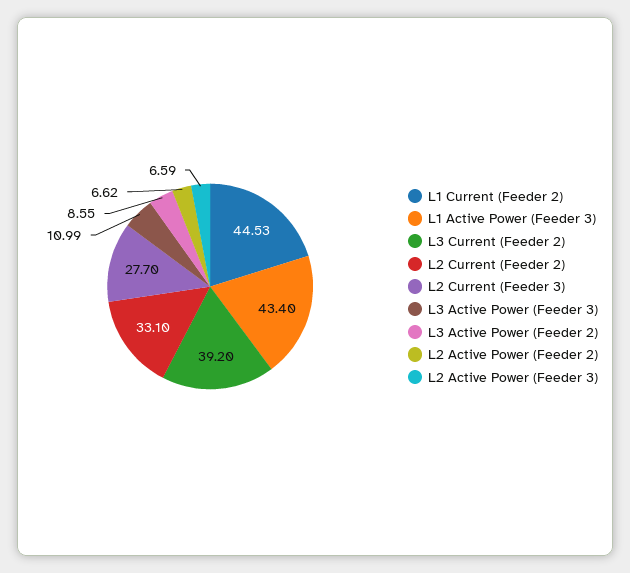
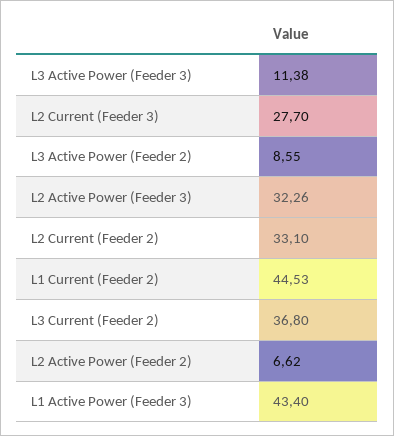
  {
    "L1 Current (Feeder 2)": 44.53,
    "L1 Active Power (Feeder 3)": 43.4,
-   "L3 Current (Feeder 2)": 39.2,
+   "L3 Current (Feeder 2)": 36.8,
    "L2 Current (Feeder 2)": 33.1,
    "L2 Current (Feeder 3)": 27.7,
-   "L3 Active Power (Feeder 3)": 10.99,
+   "L3 Active Power (Feeder 3)": 11.38,
    "L3 Active Power (Feeder 2)": 8.55,
    "L2 Active Power (Feeder 2)": 6.62,
-   "L2 Active Power (Feeder 3)": 6.59
+   "L2 Active Power (Feeder 3)": 32.26
  }

